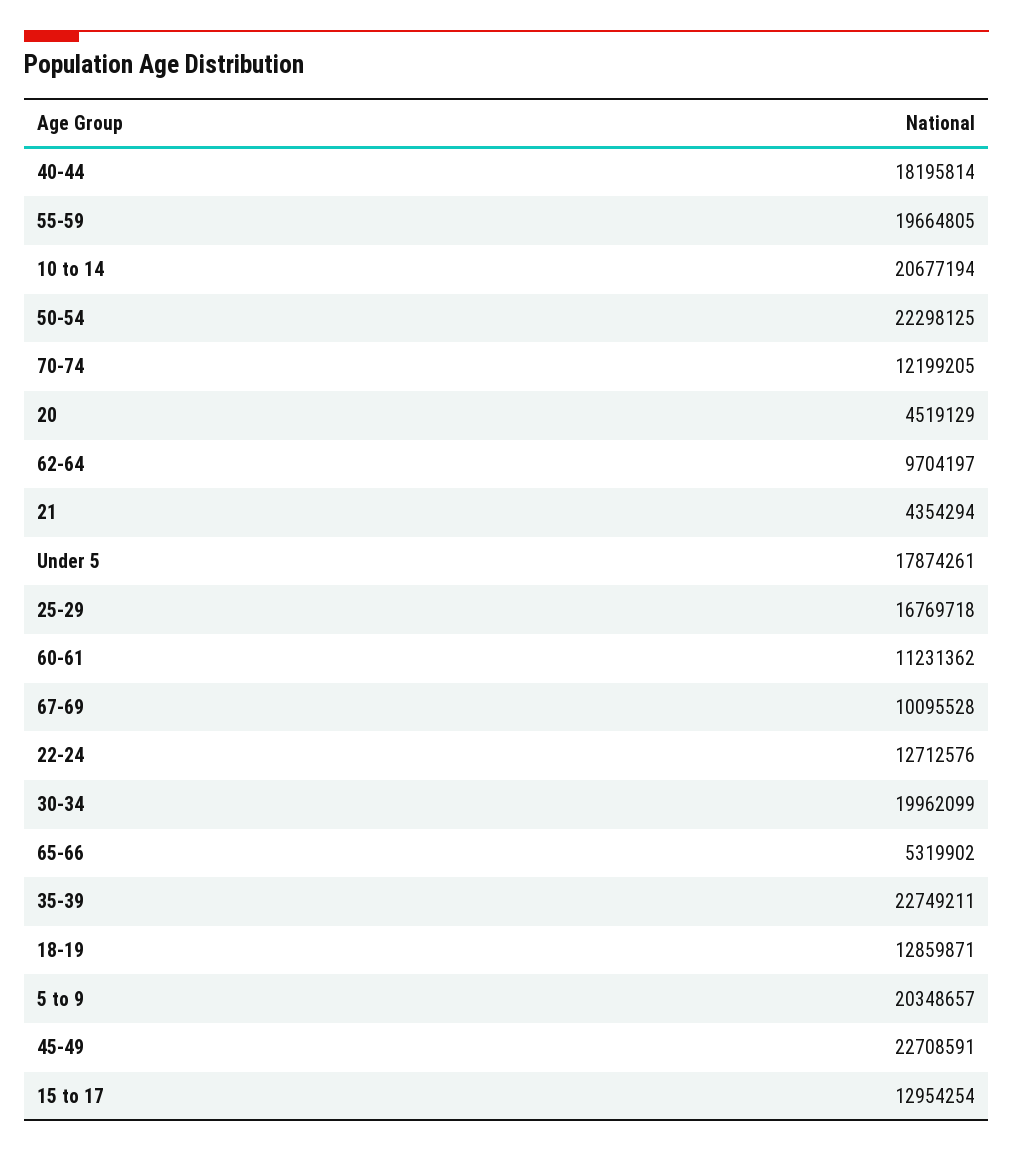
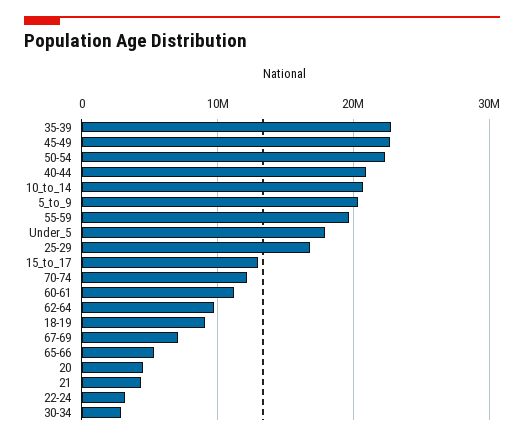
  {
-   "40-44": 18195814,
+   "40-44": 21000000,
    "55-59": 19664805,
    "10 to 14": 20677194,
    "50-54": 22298125,
    "70-74": 12199205,
    "20": 4519129,
    "62-64": 9704197,
    "21": 4354294,
    "Under 5": 17874261,
    "25-29": 16769718,
    "60-61": 11231362,
-   "67-69": 10095528,
+   "67-69": 7000000,
-   "22-24": 12712576,
+   "22-24": 3000000,
-   "30-34": 19962099,
+   "30-34": 3000000,
    "65-66": 5319902,
    "35-39": 22749211,
-   "18-19": 12859871,
+   "18-19": 9000000,
    "5 to 9": 20348657,
    "45-49": 22708591,
    "15 to 17": 12954254
  }

